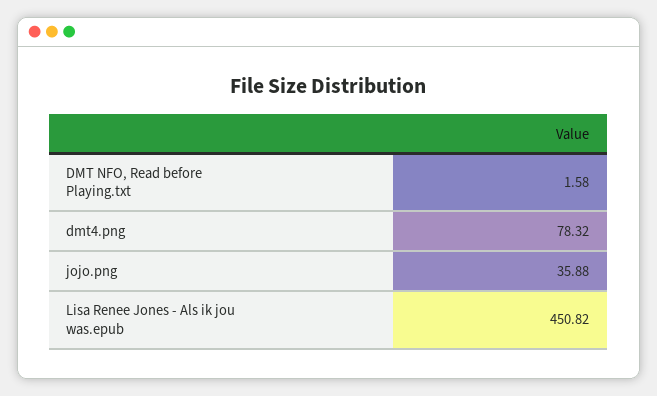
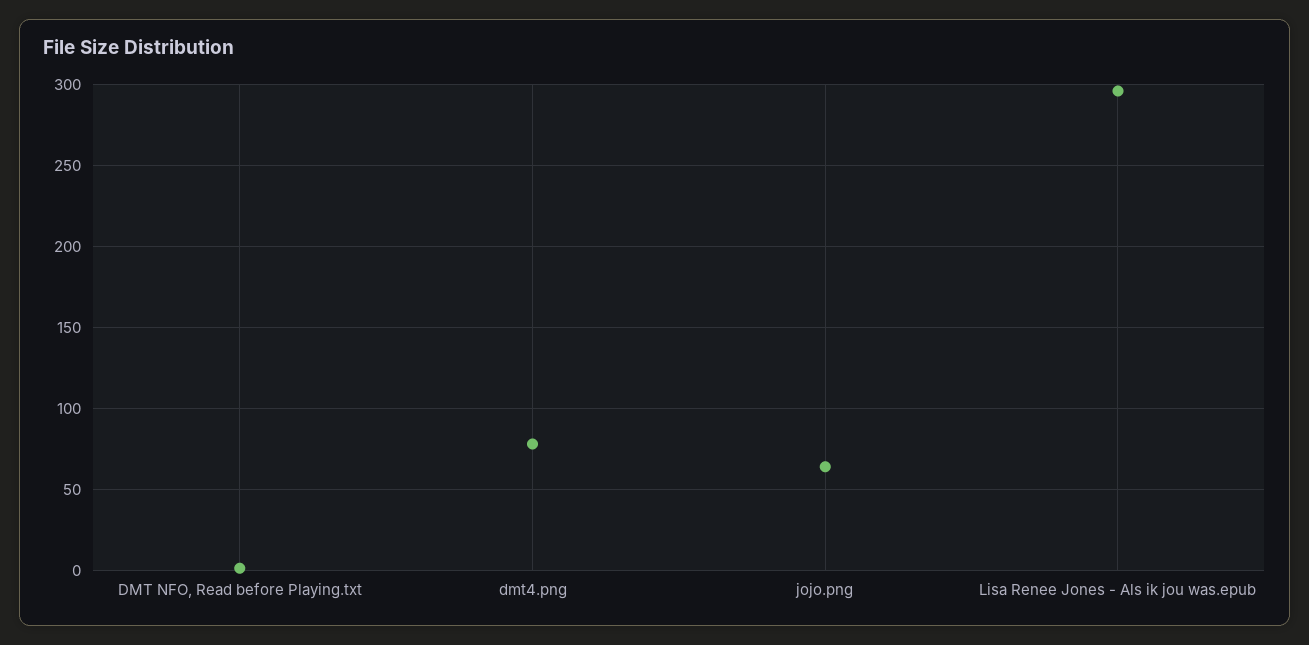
  {
    "DMT NFO, Read before Playing.txt": 1.58,
    "dmt4.png": 78.32,
-   "jojo.png": 35.88,
+   "jojo.png": 65,
-   "Lisa Renee Jones - Als ik jou was.epub": 450.82
+   "Lisa Renee Jones - Als ik jou was.epub": 295
  }

